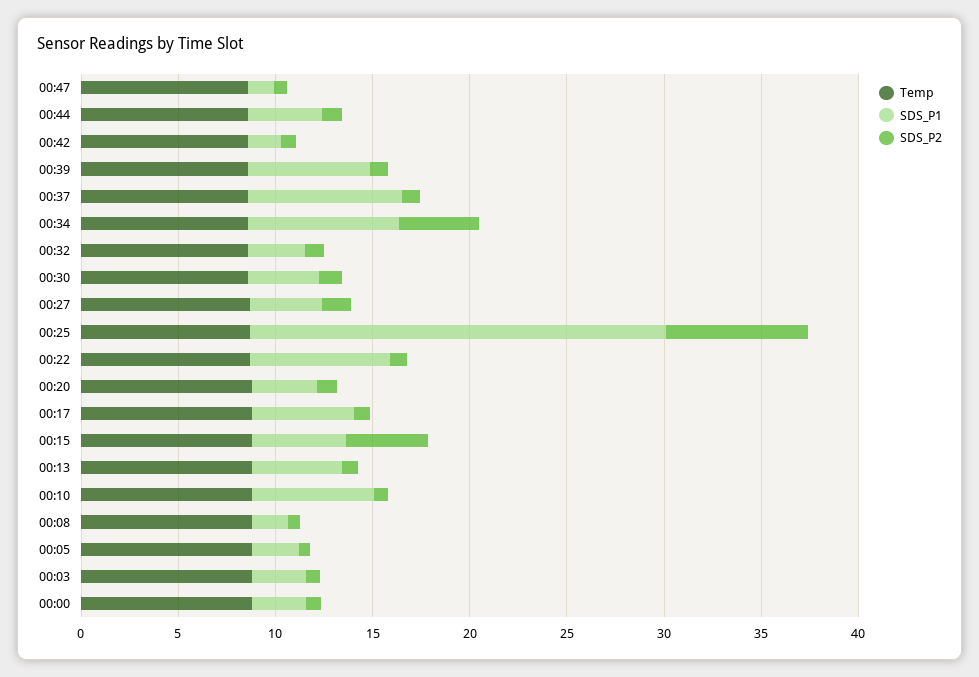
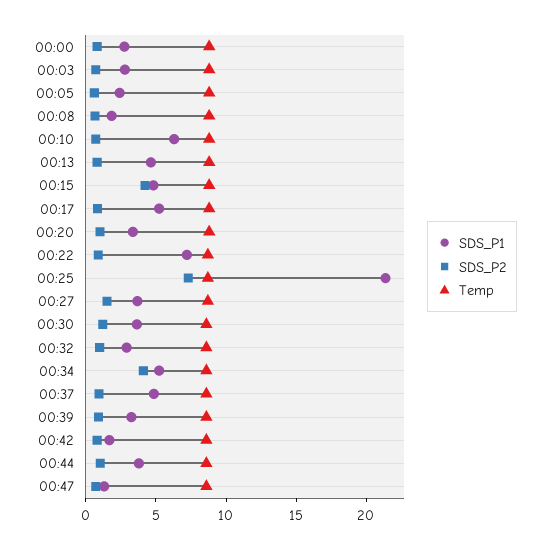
  {
    "Temp": {
      "00:47": 9,
      "00:44": 9,
      "00:42": 9,
      "00:39": 9,
      "00:37": 9,
      "00:34": 9,
      "00:32": 9,
      "00:30": 9,
      "00:27": 9,
      "00:25": 9,
      "00:22": 9,
      "00:20": 9,
      "00:17": 9,
      "00:15": 9,
      "00:13": 9,
      "00:10": 9,
      "00:08": 9,
      "00:05": 9,
      "00:03": 9,
      "00:00": 9
    },
    "SDS_P1": {
      "00:47": 1,
      "00:44": 4,
      "00:42": 2,
-     "00:39": 6,
+     "00:39": 3,
-     "00:37": 8,
+     "00:37": 5,
-     "00:34": 8,
+     "00:34": 5,
      "00:32": 3,
      "00:30": 4,
      "00:27": 4,
      "00:25": 21,
      "00:22": 7,
      "00:20": 3,
      "00:17": 5,
      "00:15": 5,
      "00:13": 5,
      "00:10": 6,
      "00:08": 2,
      "00:05": 2,
      "00:03": 3,
      "00:00": 3
    },
    "SDS_P2": {
      "00:47": 1,
      "00:44": 1,
      "00:42": 1,
      "00:39": 1,
      "00:37": 1,
      "00:34": 4,
      "00:32": 1,
      "00:30": 1,
      "00:27": 2,
      "00:25": 7,
      "00:22": 1,
      "00:20": 1,
      "00:17": 1,
      "00:15": 4,
      "00:13": 1,
      "00:10": 1,
      "00:08": 1,
      "00:05": 1,
      "00:03": 1,
      "00:00": 1
    }
  }

